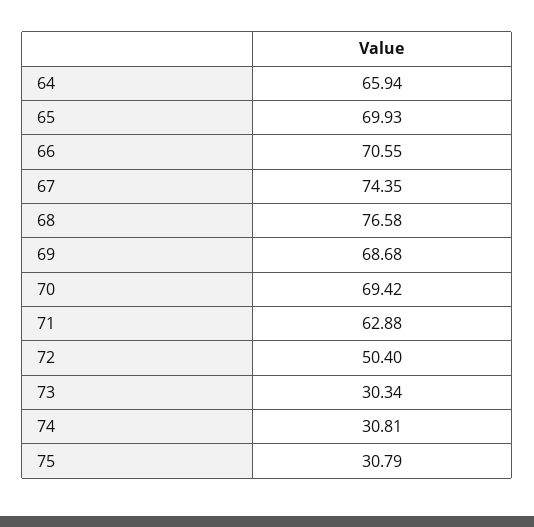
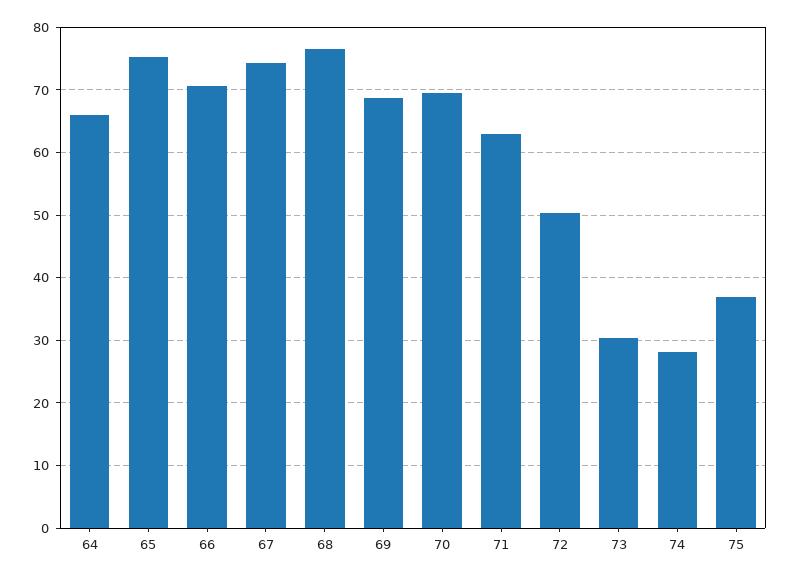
  {
    "64": 65.94,
-   "65": 69.93,
+   "65": 75,
    "66": 70.55,
    "67": 74.35,
    "68": 76.58,
    "69": 68.68,
    "70": 69.42,
    "71": 62.88,
    "72": 50.4,
    "73": 30.34,
-   "74": 30.81,
+   "74": 28,
-   "75": 30.79
+   "75": 37
  }

